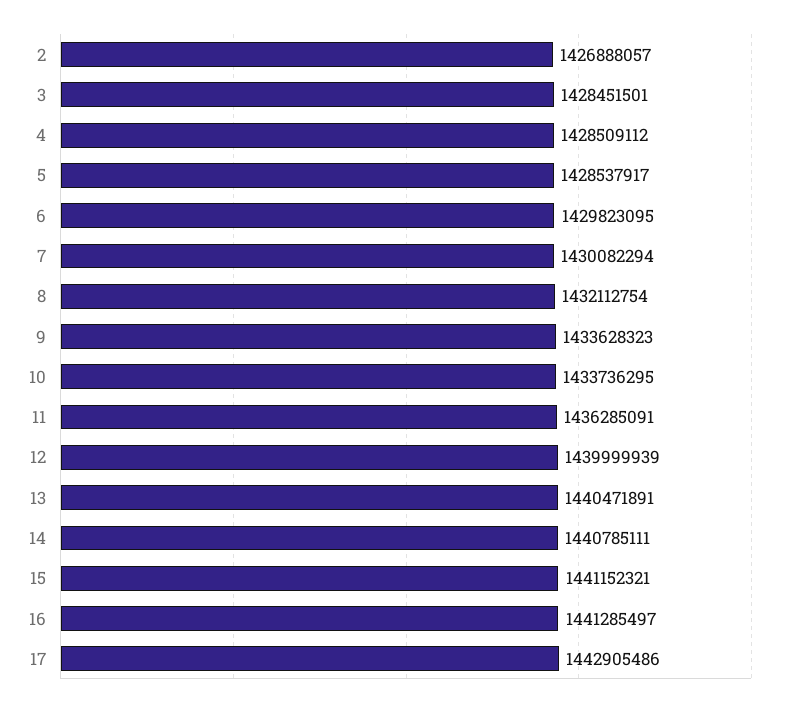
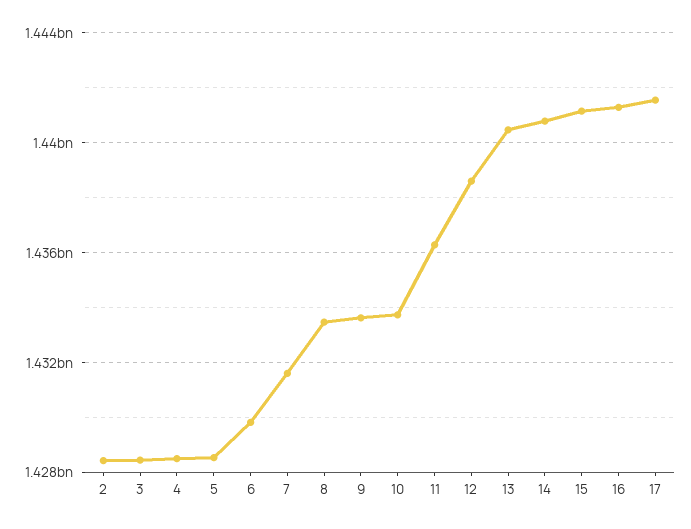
  {
-   "2": 1426888057,
+   "2": 1428500000,
    "3": 1428451501,
    "4": 1428509112,
    "5": 1428537917,
    "6": 1429823095,
-   "7": 1430082294,
+   "7": 1431500000,
-   "8": 1432112754,
+   "8": 1433500000,
    "9": 1433628323,
    "10": 1433736295,
    "11": 1436285091,
-   "12": 1439999939,
+   "12": 1438500000,
    "13": 1440471891,
    "14": 1440785111,
    "15": 1441152321,
    "16": 1441285497,
-   "17": 1442905486
+   "17": 1441500000
  }

